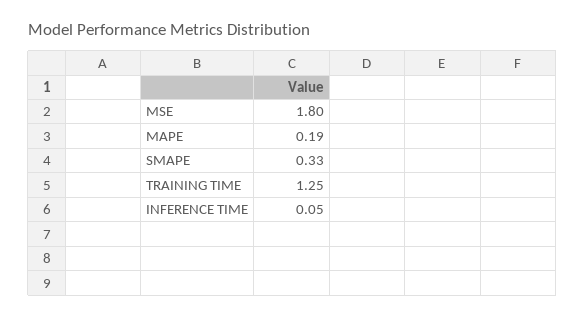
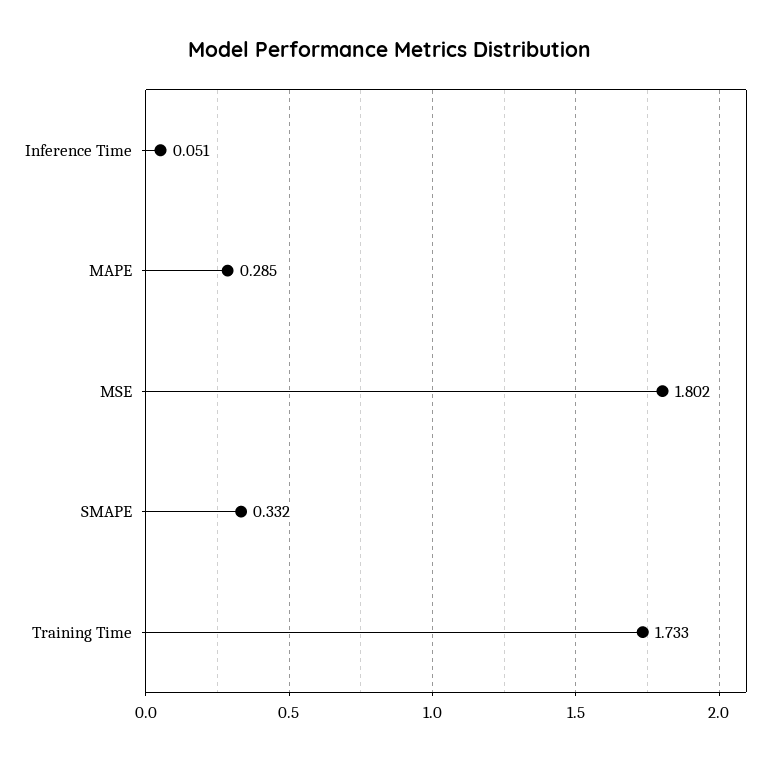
  {
    "MSE": 1.802,
-   "MAPE": 0.19,
+   "MAPE": 0.285,
    "SMAPE": 0.332,
-   "TRAINING TIME": 1.25,
+   "TRAINING TIME": 1.733,
    "INFERENCE TIME": 0.051
  }

